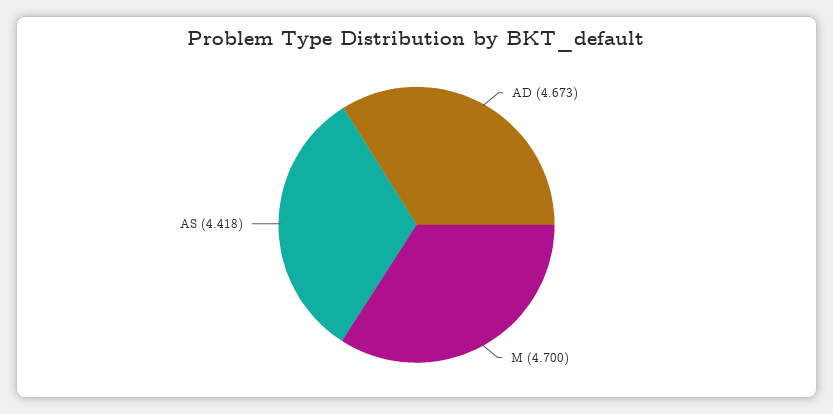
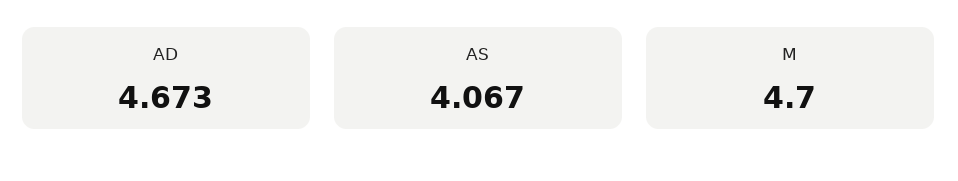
  {
    "AD": 4.673,
    "M": 4.7,
-   "AS": 4.418
+   "AS": 4.067
  }

